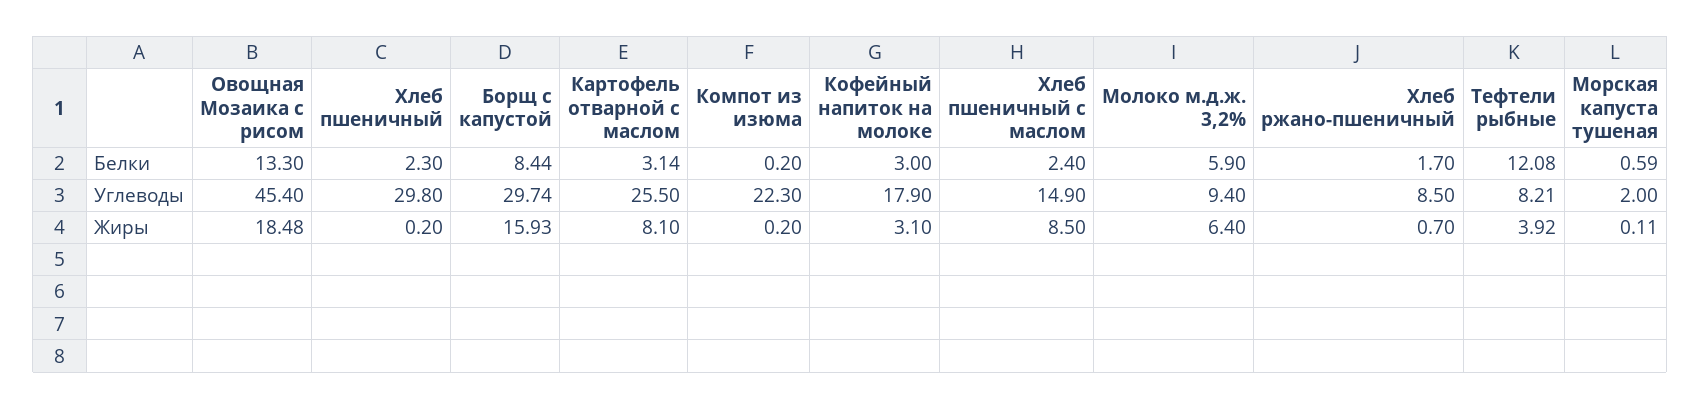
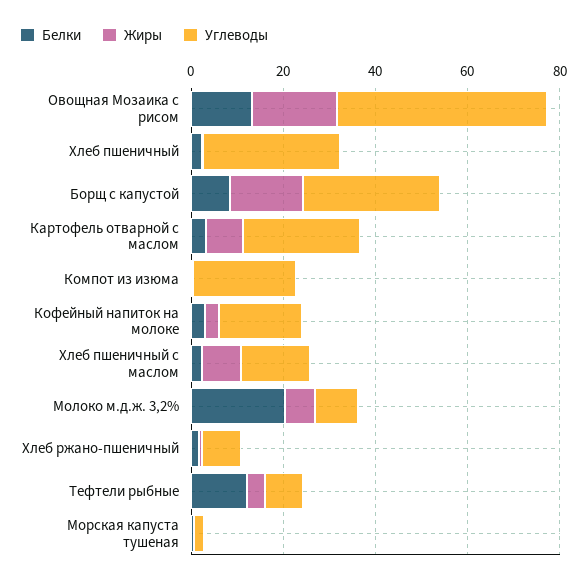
  {
    "Белки": {
      "Овощная Мозаика с рисом": 13.3,
      "Хлеб пшеничный": 2.3,
      "Борщ с капустой": 8.44,
      "Картофель отварной с маслом": 3.14,
      "Компот из изюма": 0.2,
      "Кофейный напиток на молоке": 3,
      "Хлеб пшеничный с маслом": 2.4,
-     "Молоко м.д.ж. 3,2%": 5.9,
+     "Молоко м.д.ж. 3,2%": 20,
      "Хлеб ржано-пшеничный": 1.7,
      "Тефтели рыбные": 12.08,
      "Морская капуста тушеная": 0.59
    },
    "Углеводы": {
      "Овощная Мозаика с рисом": 45.4,
      "Хлеб пшеничный": 29.8,
      "Борщ с капустой": 29.74,
      "Картофель отварной с маслом": 25.5,
      "Компот из изюма": 22.3,
      "Кофейный напиток на молоке": 17.9,
      "Хлеб пшеничный с маслом": 14.9,
      "Молоко м.д.ж. 3,2%": 9.4,
      "Хлеб ржано-пшеничный": 8.5,
      "Тефтели рыбные": 8.21,
      "Морская капуста тушеная": 2
    },
    "Жиры": {
      "Овощная Мозаика с рисом": 18.48,
      "Хлеб пшеничный": 0.2,
      "Борщ с капустой": 15.93,
      "Картофель отварной с маслом": 8.1,
      "Компот из изюма": 0.2,
      "Кофейный напиток на молоке": 3.1,
      "Хлеб пшеничный с маслом": 8.5,
      "Молоко м.д.ж. 3,2%": 6.4,
      "Хлеб ржано-пшеничный": 0.7,
      "Тефтели рыбные": 3.92,
      "Морская капуста тушеная": 0.11
    }
  }

